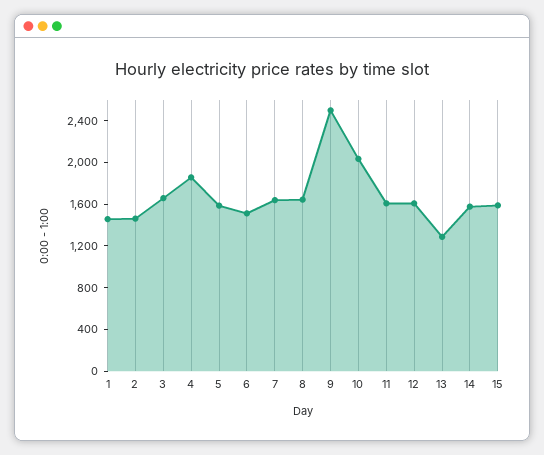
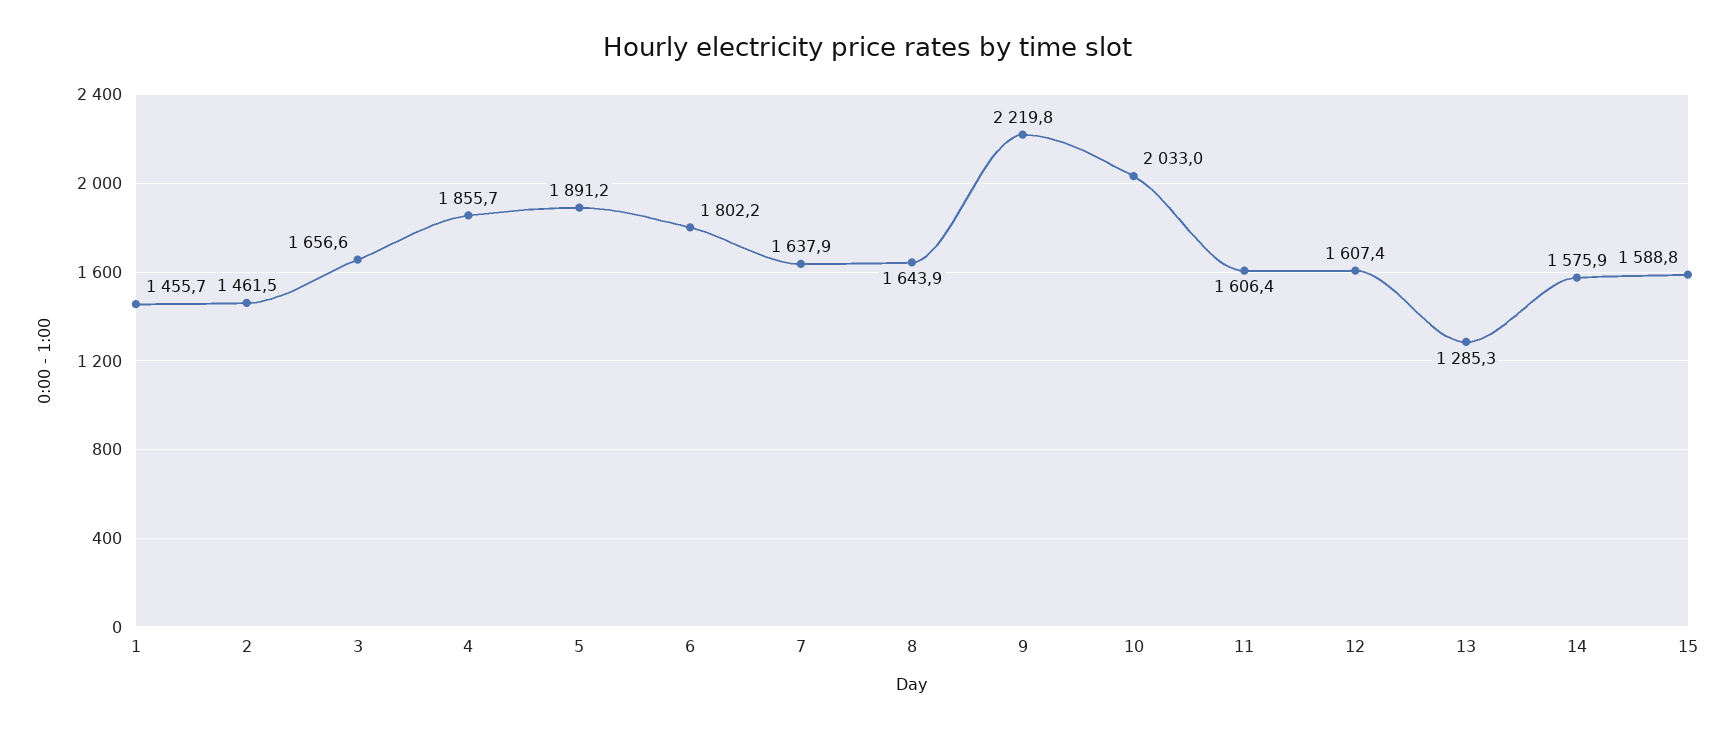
  {
    "1": 1455.7,
    "2": 1461.5,
    "3": 1656.6,
    "4": 1855.7,
-   "5": 1600,
+   "5": 1891.2,
-   "6": 1500,
+   "6": 1802.2,
    "7": 1637.9,
    "8": 1643.9,
-   "9": 2500,
+   "9": 2219.8,
    "10": 2033,
    "11": 1606.4,
    "12": 1607.4,
    "13": 1285.3,
    "14": 1575.9,
    "15": 1588.8
  }

